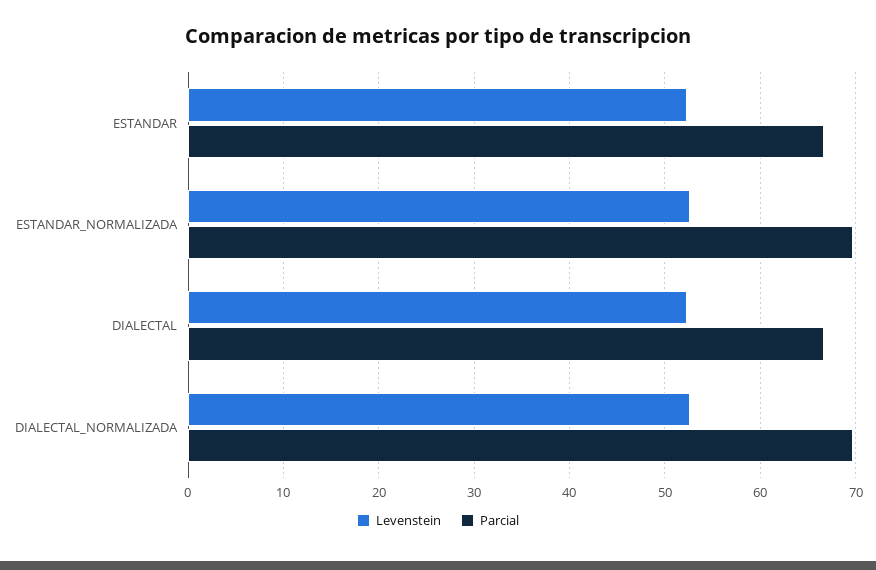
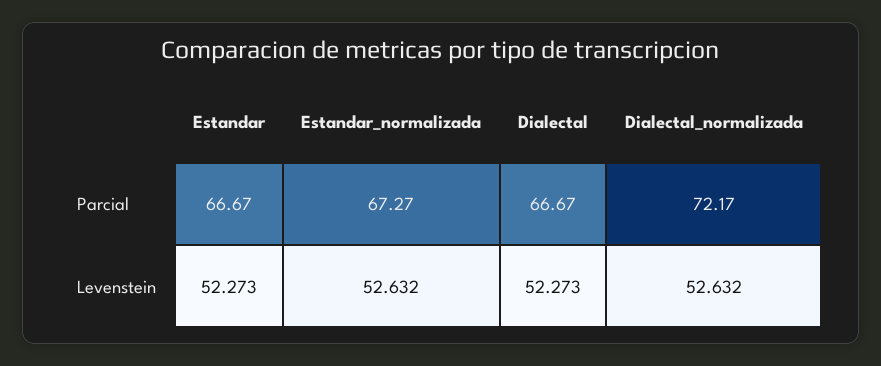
  {
    "Levenstein": {
      "ESTANDAR": 52.273,
      "ESTANDAR_NORMALIZADA": 52.632,
      "DIALECTAL": 52.273,
      "DIALECTAL_NORMALIZADA": 52.632
    },
    "Parcial": {
      "ESTANDAR": 66.67,
-     "ESTANDAR_NORMALIZADA": 70,
+     "ESTANDAR_NORMALIZADA": 67.27,
      "DIALECTAL": 66.67,
-     "DIALECTAL_NORMALIZADA": 70
+     "DIALECTAL_NORMALIZADA": 72.17
    }
  }

